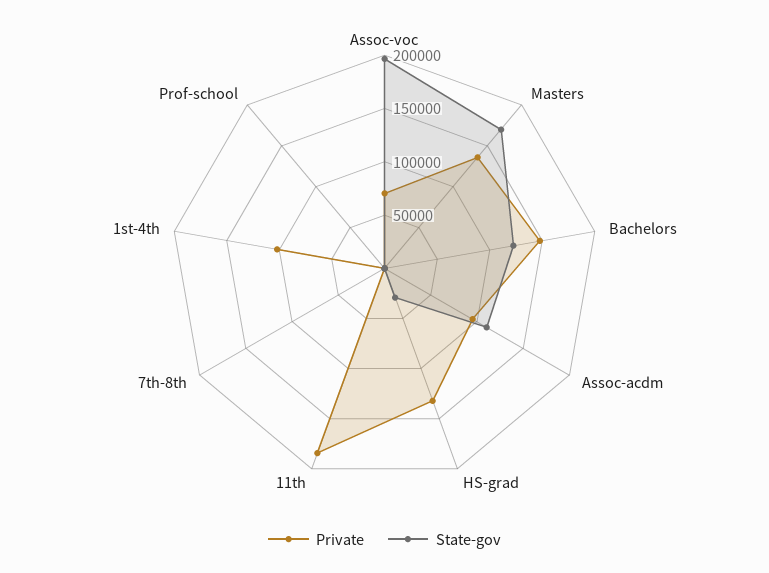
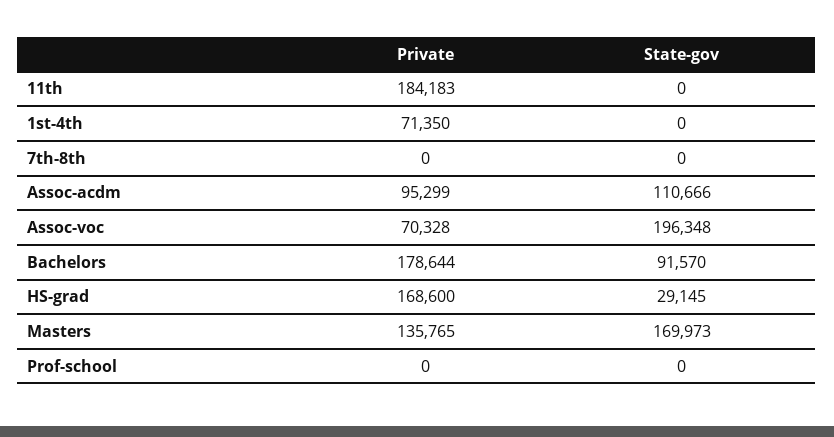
  {
    "Private": {
      "Assoc-voc": 70328,
      "Masters": 135765,
-     "Bachelors": 150000,
+     "Bachelors": 178644,
      "Assoc-acdm": 95299,
-     "HS-grad": 130000,
+     "HS-grad": 168600,
      "11th": 184183,
      "7th-8th": 0,
-     "1st-4th": 100000,
+     "1st-4th": 71350,
      "Prof-school": 0
    },
    "State-gov": {
      "Assoc-voc": 196348,
      "Masters": 169973,
-     "Bachelors": 120000,
+     "Bachelors": 91570,
      "Assoc-acdm": 110666,
      "HS-grad": 29145,
      "11th": 0,
      "7th-8th": 0,
      "1st-4th": 0,
      "Prof-school": 0
    }
  }

